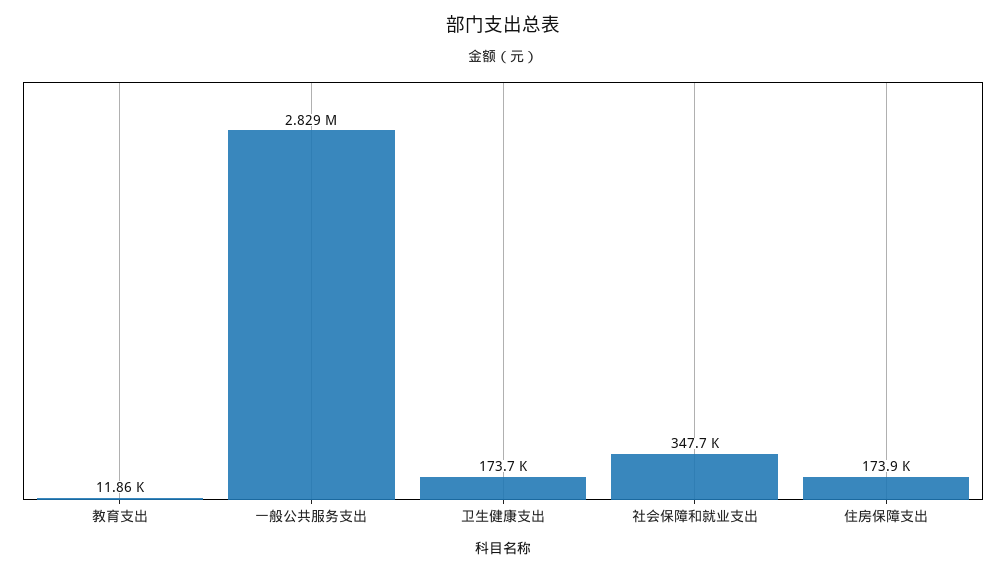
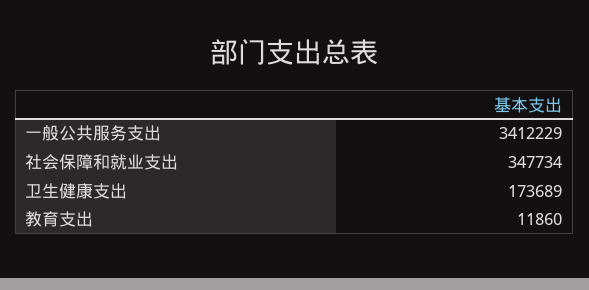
  {
    "教育支出": 11860,
-   "一般公共服务支出": 2829000,
+   "一般公共服务支出": 3412229,
    "卫生健康支出": 173689,
-   "社会保障和就业支出": 347734,
+   "社会保障和就业支出": 347734
-   "住房保障支出": 173900
  }

